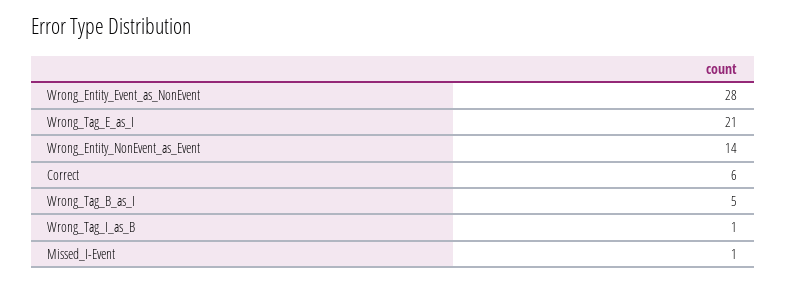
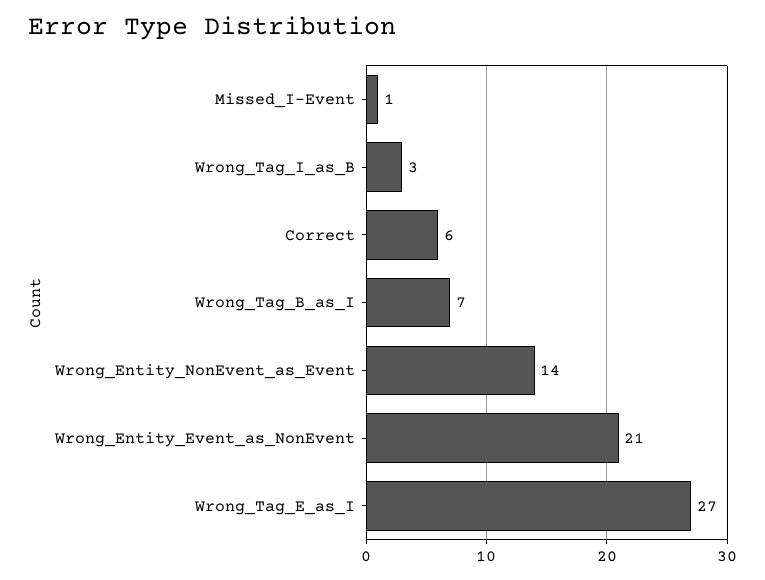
  {
-   "Wrong_Entity_Event_as_NonEvent": 28,
+   "Wrong_Entity_Event_as_NonEvent": 21,
-   "Wrong_Tag_E_as_I": 21,
+   "Wrong_Tag_E_as_I": 27,
    "Wrong_Entity_NonEvent_as_Event": 14,
    "Correct": 6,
-   "Wrong_Tag_B_as_I": 5,
+   "Wrong_Tag_B_as_I": 7,
-   "Wrong_Tag_I_as_B": 1,
+   "Wrong_Tag_I_as_B": 3,
    "Missed_I-Event": 1
  }

